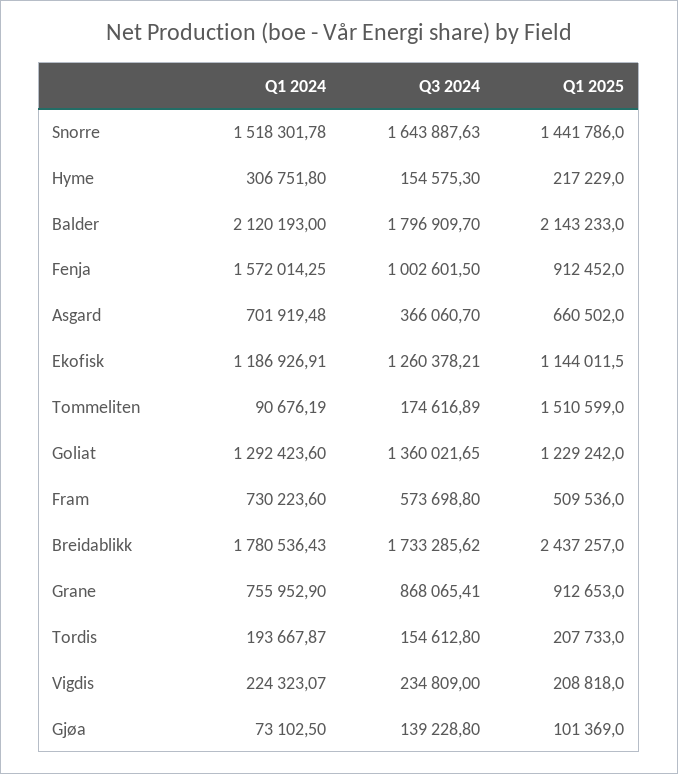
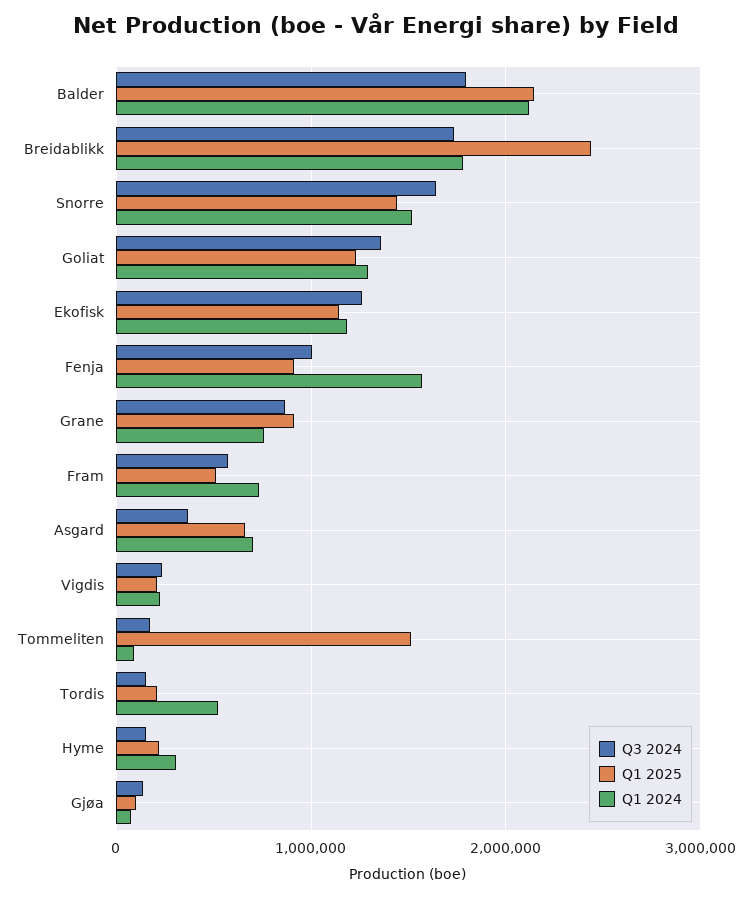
  {
    "Q1 2024": {
      "Snorre": 1518301.78,
      "Hyme": 306751.8,
      "Balder": 2120193,
      "Fenja": 1572014.25,
      "Asgard": 701919.48,
      "Ekofisk": 1186926.91,
      "Tommeliten": 90676.19,
      "Goliat": 1292423.6,
      "Fram": 730223.6,
      "Breidablikk": 1780536.43,
      "Grane": 755952.9,
-     "Tordis": 193667.87,
+     "Tordis": 500000,
      "Vigdis": 224323.07,
      "Gjøa": 73102.5
    },
    "Q3 2024": {
      "Snorre": 1643887.63,
      "Hyme": 154575.3,
      "Balder": 1796909.7,
      "Fenja": 1002601.5,
      "Asgard": 366060.7,
      "Ekofisk": 1260378.21,
      "Tommeliten": 174616.89,
      "Goliat": 1360021.65,
      "Fram": 573698.8,
      "Breidablikk": 1733285.62,
      "Grane": 868065.41,
      "Tordis": 154612.8,
      "Vigdis": 234809,
      "Gjøa": 139228.8
    },
    "Q1 2025": {
      "Snorre": 1441786,
      "Hyme": 217229,
      "Balder": 2143233,
      "Fenja": 912452,
      "Asgard": 660502,
      "Ekofisk": 1144011.5,
      "Tommeliten": 1510599,
      "Goliat": 1229242,
      "Fram": 509536,
      "Breidablikk": 2437257,
      "Grane": 912653,
      "Tordis": 207733,
      "Vigdis": 208818,
      "Gjøa": 101369
    }
  }

